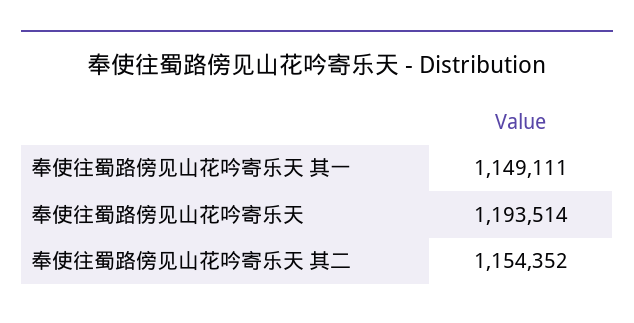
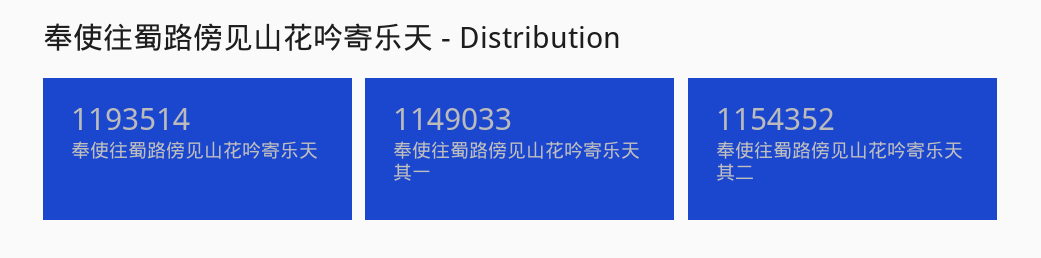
  {
-   "奉使往蜀路傍见山花吟寄乐天 其一": 1149111,
+   "奉使往蜀路傍见山花吟寄乐天 其一": 1149033,
    "奉使往蜀路傍见山花吟寄乐天": 1193514,
    "奉使往蜀路傍见山花吟寄乐天 其二": 1154352
  }

